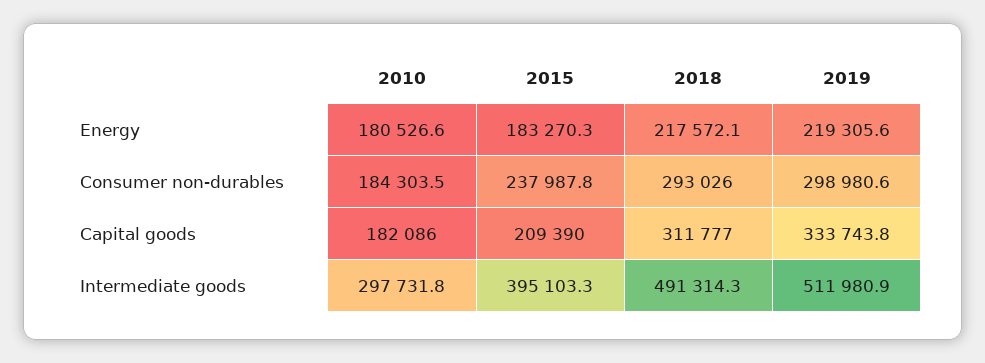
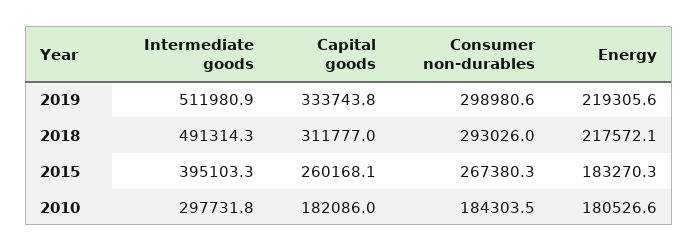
  {
    "2010": {
      "Energy": 180526.6,
      "Consumer non-durables": 184303.5,
      "Capital goods": 182086,
      "Intermediate goods": 297731.8
    },
    "2015": {
      "Energy": 183270.3,
-     "Consumer non-durables": 237987.8,
+     "Consumer non-durables": 267380.3,
-     "Capital goods": 209390,
+     "Capital goods": 260168.1,
      "Intermediate goods": 395103.3
    },
    "2018": {
      "Energy": 217572.1,
      "Consumer non-durables": 293026,
      "Capital goods": 311777,
      "Intermediate goods": 491314.3
    },
    "2019": {
      "Energy": 219305.6,
      "Consumer non-durables": 298980.6,
      "Capital goods": 333743.8,
      "Intermediate goods": 511980.9
    }
  }

